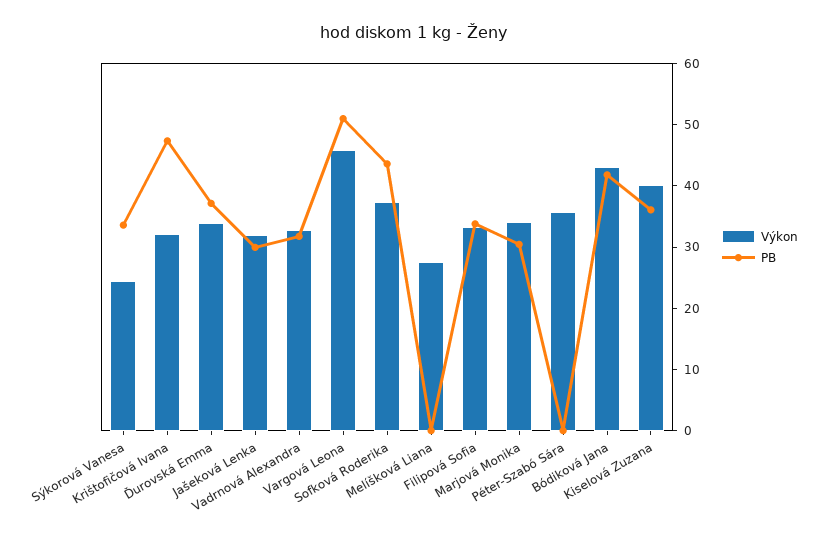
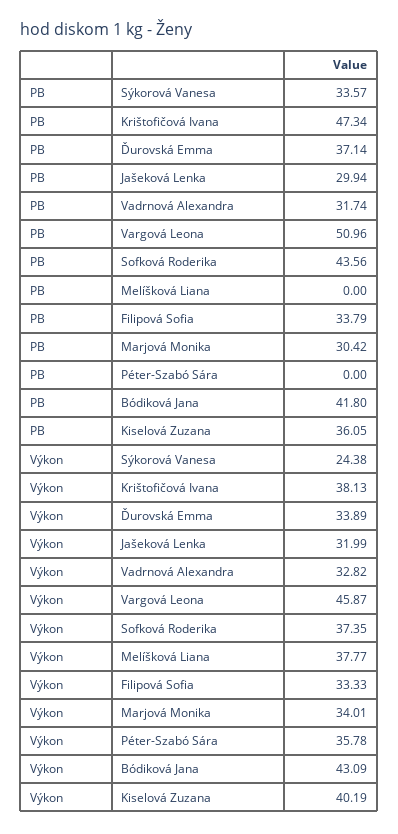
  {
    "Výkon": {
      "Sýkorová Vanesa": 24.38,
-     "Krištofičová Ivana": 32,
+     "Krištofičová Ivana": 38.13,
      "Ďurovská Emma": 33.89,
      "Jašeková Lenka": 31.99,
      "Vadrnová Alexandra": 32.82,
      "Vargová Leona": 45.87,
      "Sofková Roderika": 37.35,
-     "Melíšková Liana": 28,
+     "Melíšková Liana": 37.77,
      "Filipová Sofia": 33.33,
      "Marjová Monika": 34.01,
      "Péter-Szabó Sára": 35.78,
      "Bódiková Jana": 43.09,
      "Kiselová Zuzana": 40.19
    },
    "PB": {
      "Sýkorová Vanesa": 33.57,
      "Krištofičová Ivana": 47.34,
      "Ďurovská Emma": 37.14,
      "Jašeková Lenka": 29.94,
      "Vadrnová Alexandra": 31.74,
      "Vargová Leona": 50.96,
      "Sofková Roderika": 43.56,
      "Melíšková Liana": 0,
      "Filipová Sofia": 33.79,
      "Marjová Monika": 30.42,
      "Péter-Szabó Sára": 0,
      "Bódiková Jana": 41.8,
      "Kiselová Zuzana": 36.05
    }
  }

